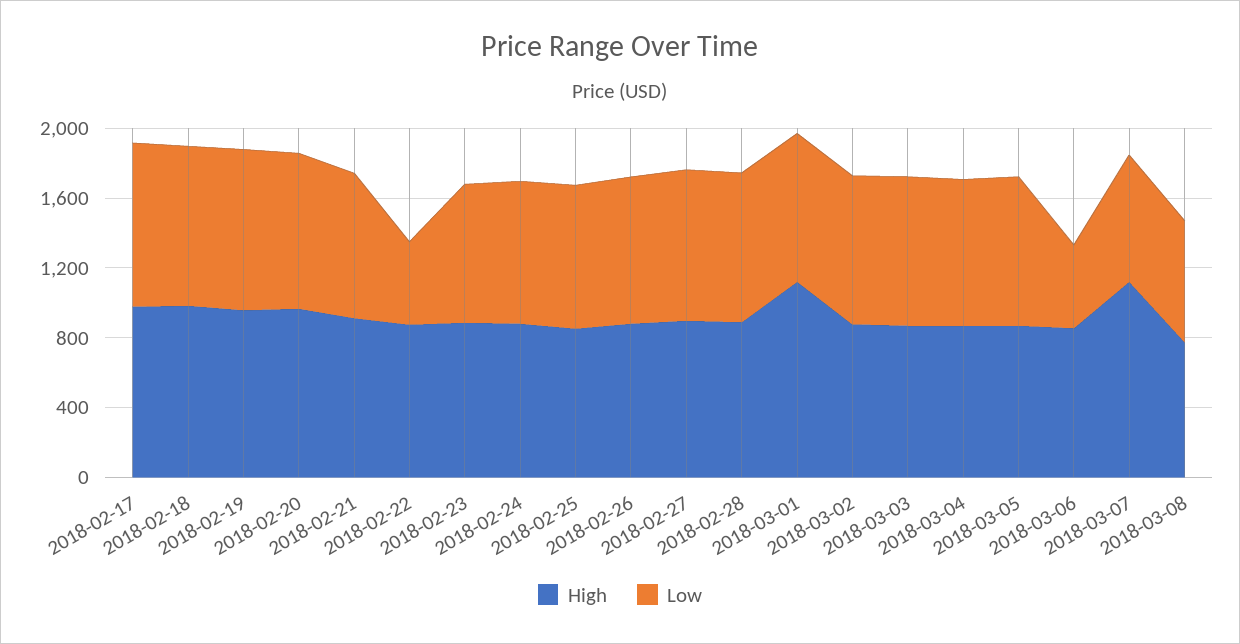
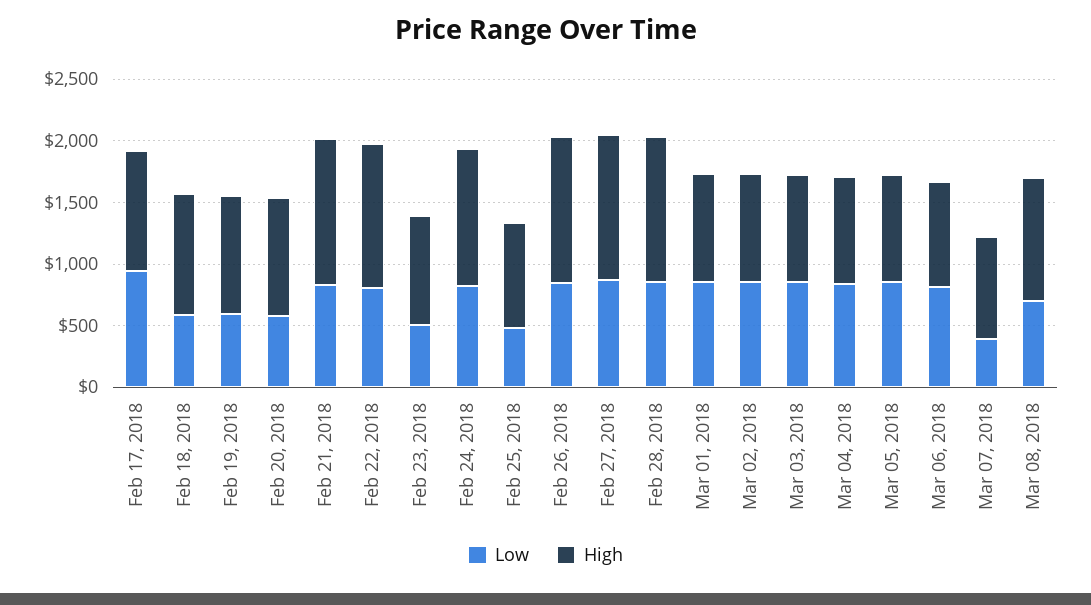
  {
    "High": {
      "2018-02-17": 1000,
      "2018-02-18": 1000,
      "2018-02-19": 1000,
      "2018-02-20": 1000,
-     "2018-02-21": 900,
+     "2018-02-21": 1200,
-     "2018-02-22": 900,
+     "2018-02-22": 1200,
      "2018-02-23": 900,
-     "2018-02-24": 900,
+     "2018-02-24": 1100,
      "2018-02-25": 900,
-     "2018-02-26": 900,
+     "2018-02-26": 1200,
-     "2018-02-27": 900,
+     "2018-02-27": 1200,
-     "2018-02-28": 900,
+     "2018-02-28": 1200,
-     "2018-03-01": 1100,
+     "2018-03-01": 900,
      "2018-03-02": 900,
      "2018-03-03": 900,
      "2018-03-04": 900,
      "2018-03-05": 900,
      "2018-03-06": 900,
-     "2018-03-07": 1100,
+     "2018-03-07": 800,
-     "2018-03-08": 800
+     "2018-03-08": 1000
    },
    "Low": {
      "2018-02-17": 900,
-     "2018-02-18": 900,
+     "2018-02-18": 600,
-     "2018-02-19": 900,
+     "2018-02-19": 600,
-     "2018-02-20": 900,
+     "2018-02-20": 600,
      "2018-02-21": 800,
-     "2018-02-22": 500,
+     "2018-02-22": 800,
-     "2018-02-23": 800,
+     "2018-02-23": 500,
      "2018-02-24": 800,
-     "2018-02-25": 800,
+     "2018-02-25": 500,
      "2018-02-26": 800,
      "2018-02-27": 900,
      "2018-02-28": 900,
      "2018-03-01": 900,
      "2018-03-02": 900,
      "2018-03-03": 900,
      "2018-03-04": 800,
      "2018-03-05": 900,
-     "2018-03-06": 500,
+     "2018-03-06": 800,
-     "2018-03-07": 700,
+     "2018-03-07": 400,
      "2018-03-08": 700
    }
  }

